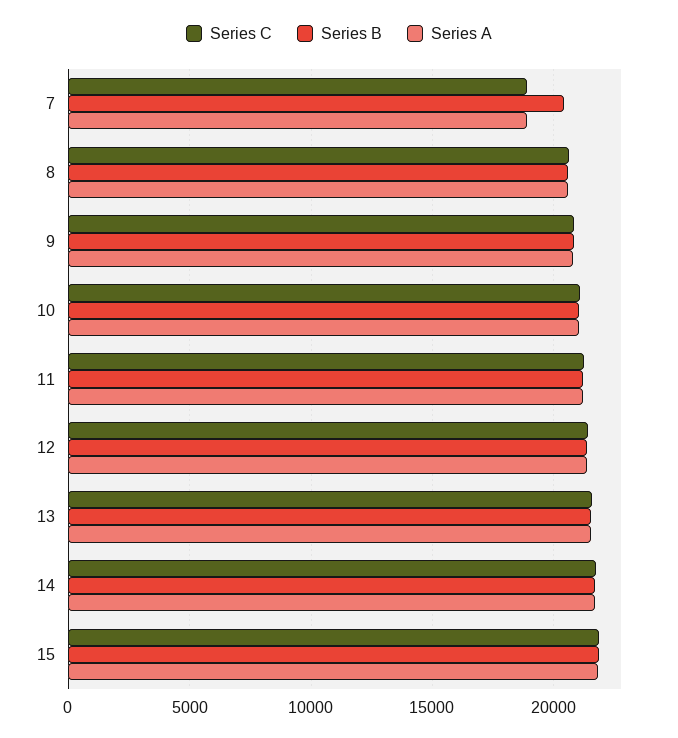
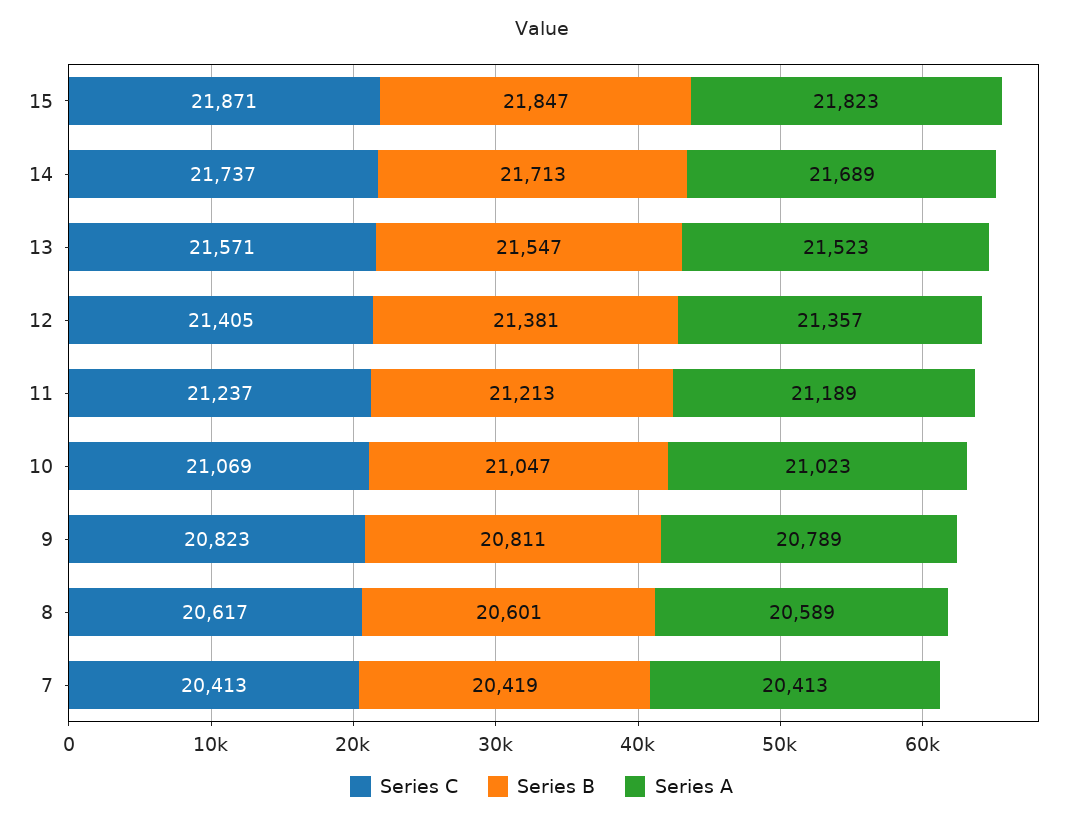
  {
    "Series C": {
-     "7": 19000,
+     "7": 20413,
      "8": 20617,
      "9": 20823,
      "10": 21069,
      "11": 21237,
      "12": 21405,
      "13": 21571,
      "14": 21737,
      "15": 21871
    },
    "Series B": {
      "7": 20419,
      "8": 20601,
      "9": 20811,
      "10": 21047,
      "11": 21213,
      "12": 21381,
      "13": 21547,
      "14": 21713,
      "15": 21847
    },
    "Series A": {
-     "7": 19000,
+     "7": 20413,
      "8": 20589,
      "9": 20789,
      "10": 21023,
      "11": 21189,
      "12": 21357,
      "13": 21523,
      "14": 21689,
      "15": 21823
    }
  }

